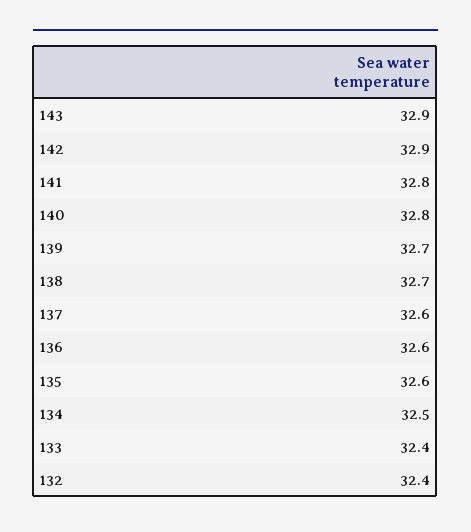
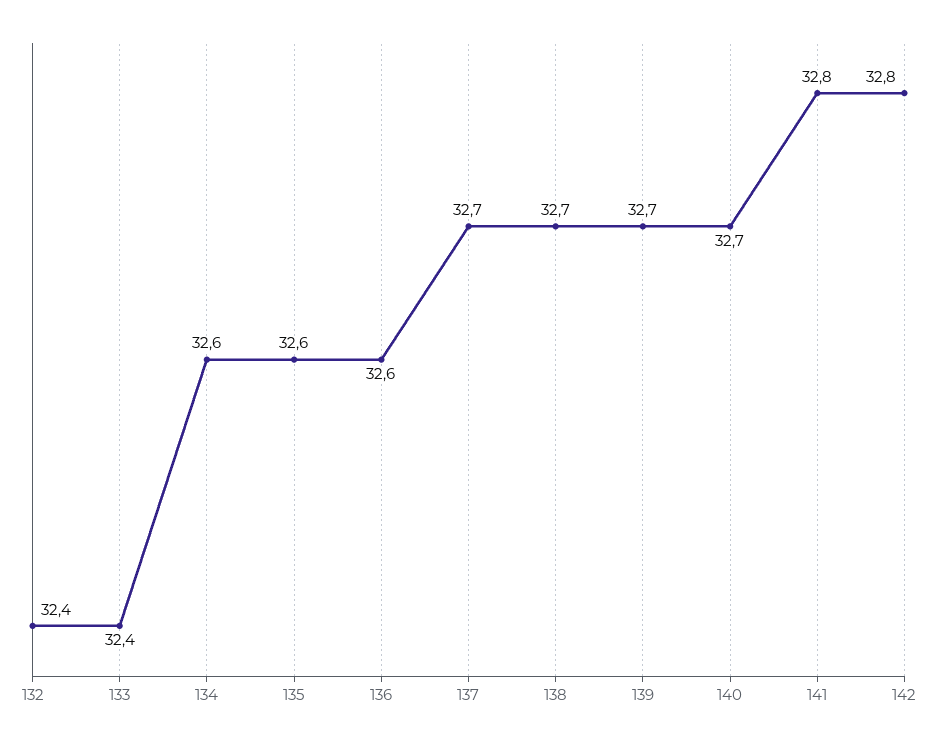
  {
-   "143": 32.9,
-   "142": 32.9,
+   "142": 32.8,
    "141": 32.8,
-   "140": 32.8,
+   "140": 32.7,
    "139": 32.7,
    "138": 32.7,
-   "137": 32.6,
+   "137": 32.7,
    "136": 32.6,
    "135": 32.6,
-   "134": 32.5,
+   "134": 32.6,
    "133": 32.4,
    "132": 32.4
  }

